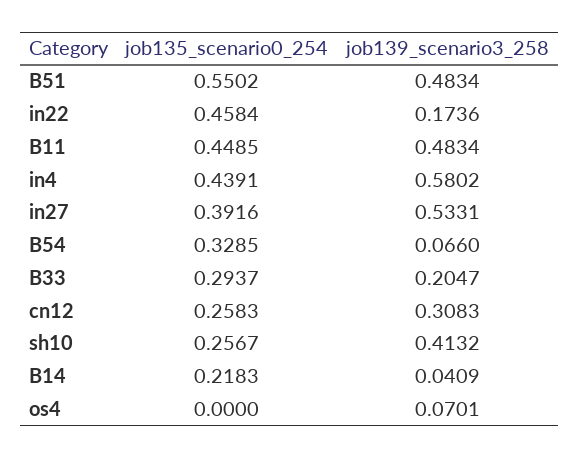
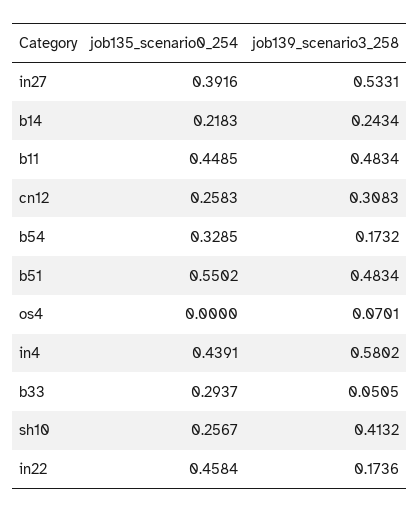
  {
    "job135_scenario0_254": {
      "B51": 0.5502,
      "in22": 0.4584,
      "B11": 0.4485,
      "in4": 0.4391,
      "in27": 0.3916,
      "B54": 0.3285,
      "B33": 0.2937,
      "cn12": 0.2583,
      "sh10": 0.2567,
      "B14": 0.2183,
      "os4": 0
    },
    "job139_scenario3_258": {
      "B51": 0.4834,
      "in22": 0.1736,
      "B11": 0.4834,
      "in4": 0.5802,
      "in27": 0.5331,
-     "B54": 0.066,
+     "B54": 0.1732,
-     "B33": 0.2047,
+     "B33": 0.0505,
      "cn12": 0.3083,
      "sh10": 0.4132,
-     "B14": 0.0409,
+     "B14": 0.2434,
      "os4": 0.0701
    }
  }

